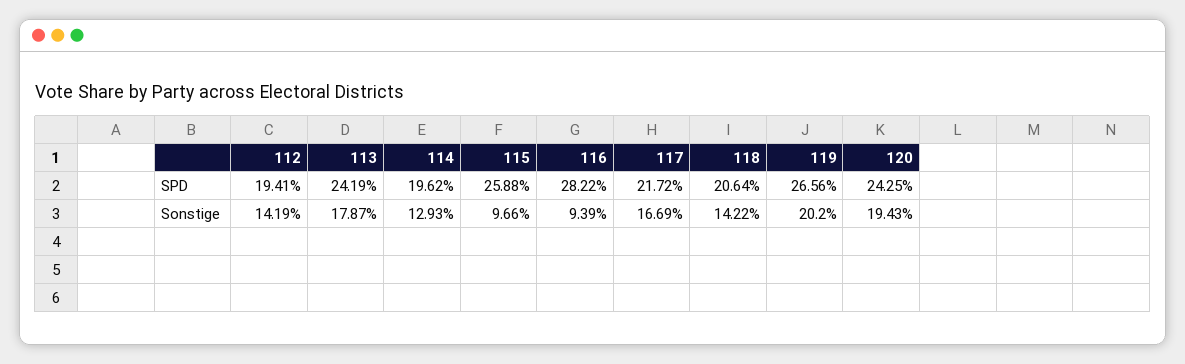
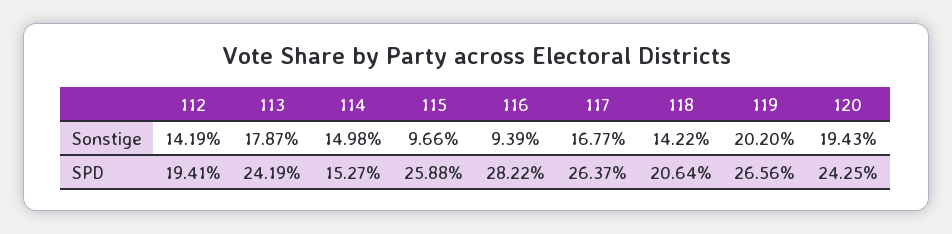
  {
    "112": {
      "SPD": 19.41,
      "Sonstige": 14.19
    },
    "113": {
      "SPD": 24.19,
      "Sonstige": 17.87
    },
    "114": {
-     "SPD": 19.62,
+     "SPD": 15.27,
-     "Sonstige": 12.93
+     "Sonstige": 14.98
    },
    "115": {
      "SPD": 25.88,
      "Sonstige": 9.66
    },
    "116": {
      "SPD": 28.22,
      "Sonstige": 9.39
    },
    "117": {
-     "SPD": 21.72,
+     "SPD": 26.37,
-     "Sonstige": 16.69
+     "Sonstige": 16.77
    },
    "118": {
      "SPD": 20.64,
      "Sonstige": 14.22
    },
    "119": {
      "SPD": 26.56,
      "Sonstige": 20.2
    },
    "120": {
      "SPD": 24.25,
      "Sonstige": 19.43
    }
  }

